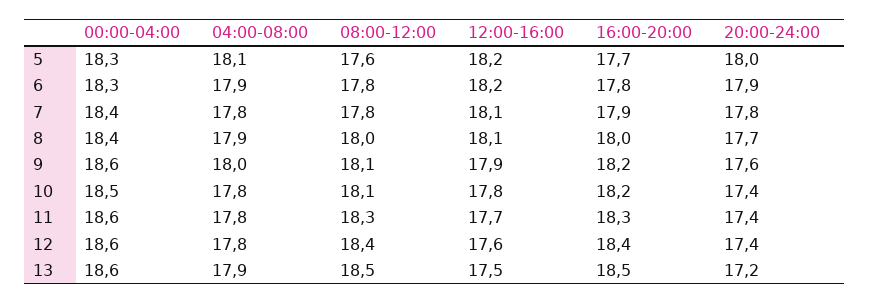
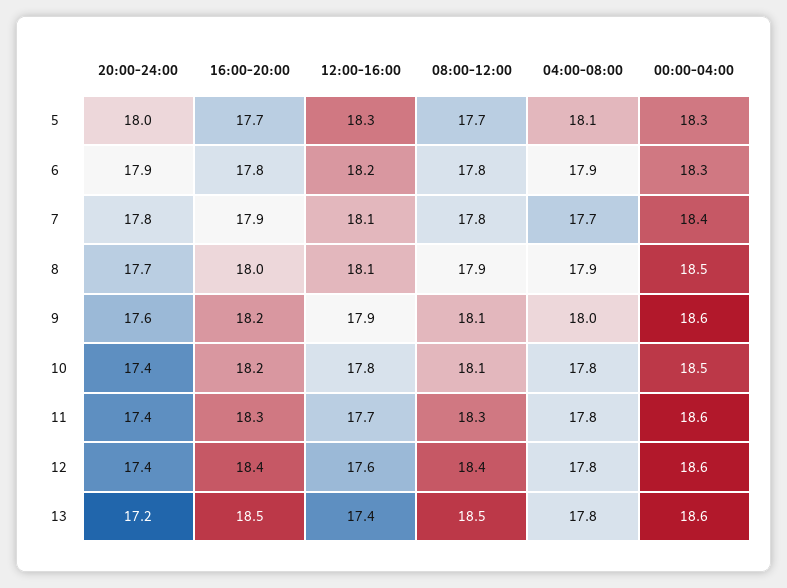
  {
    "00:00-04:00": {
      "5": 18.3,
      "6": 18.3,
      "7": 18.4,
-     "8": 18.4,
+     "8": 18.5,
      "9": 18.6,
      "10": 18.5,
      "11": 18.6,
      "12": 18.6,
      "13": 18.6
    },
    "04:00-08:00": {
      "5": 18.1,
      "6": 17.9,
-     "7": 17.8,
+     "7": 17.7,
      "8": 17.9,
      "9": 18,
      "10": 17.8,
      "11": 17.8,
      "12": 17.8,
-     "13": 17.9
+     "13": 17.8
    },
    "08:00-12:00": {
-     "5": 17.6,
+     "5": 17.7,
      "6": 17.8,
      "7": 17.8,
-     "8": 18,
+     "8": 17.9,
      "9": 18.1,
      "10": 18.1,
      "11": 18.3,
      "12": 18.4,
      "13": 18.5
    },
    "12:00-16:00": {
-     "5": 18.2,
+     "5": 18.3,
      "6": 18.2,
      "7": 18.1,
      "8": 18.1,
      "9": 17.9,
      "10": 17.8,
      "11": 17.7,
      "12": 17.6,
-     "13": 17.5
+     "13": 17.4
    },
    "16:00-20:00": {
      "5": 17.7,
      "6": 17.8,
      "7": 17.9,
      "8": 18,
      "9": 18.2,
      "10": 18.2,
      "11": 18.3,
      "12": 18.4,
      "13": 18.5
    },
    "20:00-24:00": {
      "5": 18,
      "6": 17.9,
      "7": 17.8,
      "8": 17.7,
      "9": 17.6,
      "10": 17.4,
      "11": 17.4,
      "12": 17.4,
      "13": 17.2
    }
  }

